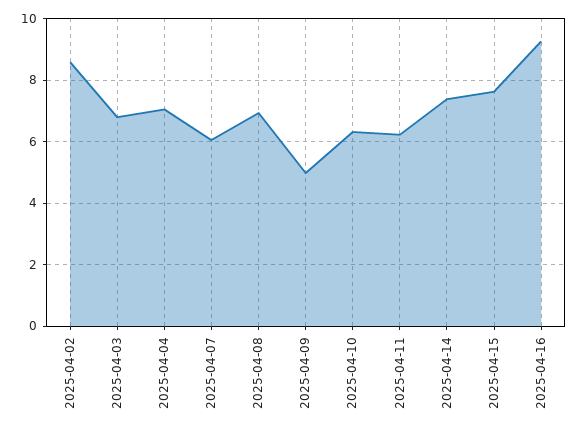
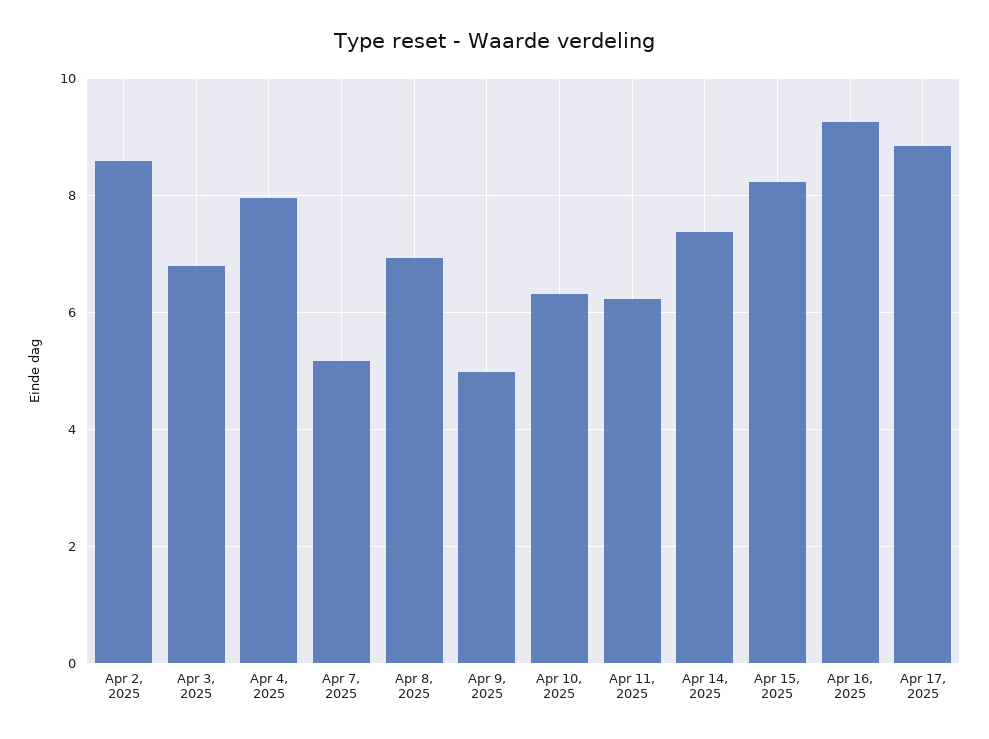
  {
    "2025-04-02": 8.6,
    "2025-04-03": 6.8,
-   "2025-04-04": 7,
+   "2025-04-04": 8,
-   "2025-04-07": 6,
+   "2025-04-07": 5.2,
    "2025-04-08": 7,
    "2025-04-09": 5,
    "2025-04-10": 6.4,
    "2025-04-11": 6.2,
    "2025-04-14": 7.4,
-   "2025-04-15": 7.6,
+   "2025-04-15": 8.2,
-   "2025-04-16": 9.2
+   "2025-04-16": 9.2,
+   "Apr 17, 2025": 8.8
  }

